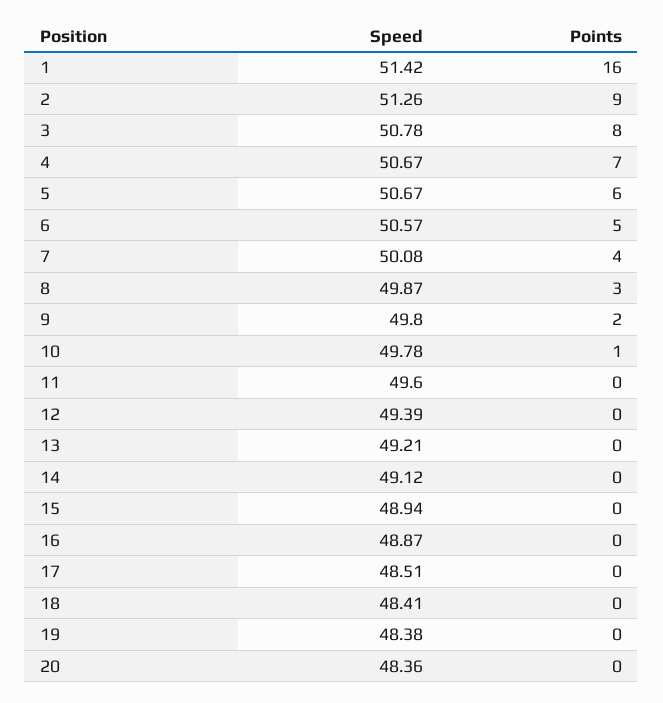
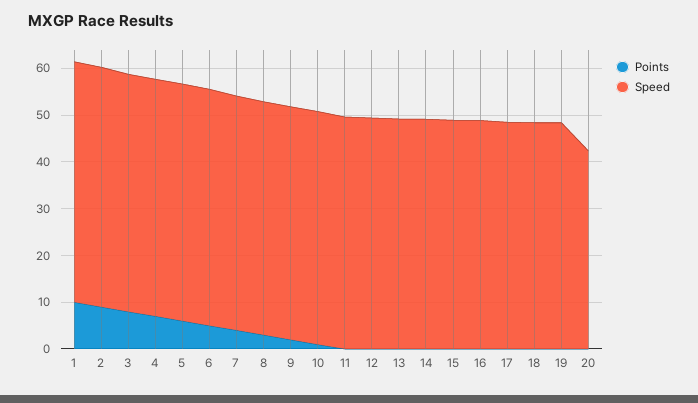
  {
    "Speed": {
      "1": 51.42,
      "2": 51.26,
      "3": 50.78,
      "4": 50.67,
      "5": 50.67,
      "6": 50.57,
      "7": 50.08,
      "8": 49.87,
      "9": 49.8,
      "10": 49.78,
      "11": 49.6,
      "12": 49.39,
      "13": 49.21,
      "14": 49.12,
      "15": 48.94,
      "16": 48.87,
      "17": 48.51,
      "18": 48.41,
      "19": 48.38,
-     "20": 48.36
+     "20": 42
    },
    "Points": {
-     "1": 16,
+     "1": 10,
      "2": 9,
      "3": 8,
      "4": 7,
      "5": 6,
      "6": 5,
      "7": 4,
      "8": 3,
      "9": 2,
      "10": 1,
      "11": 0,
      "12": 0,
      "13": 0,
      "14": 0,
      "15": 0,
      "16": 0,
      "17": 0,
      "18": 0,
      "19": 0,
      "20": 0
    }
  }

